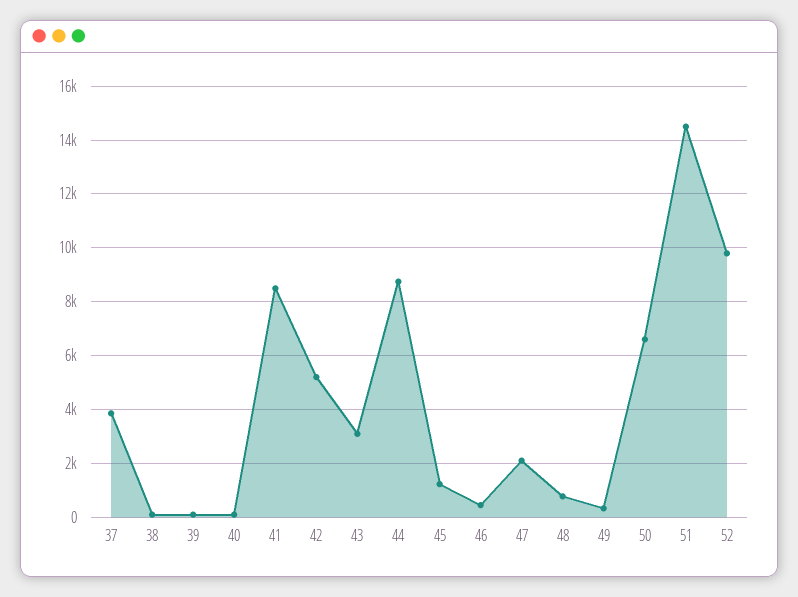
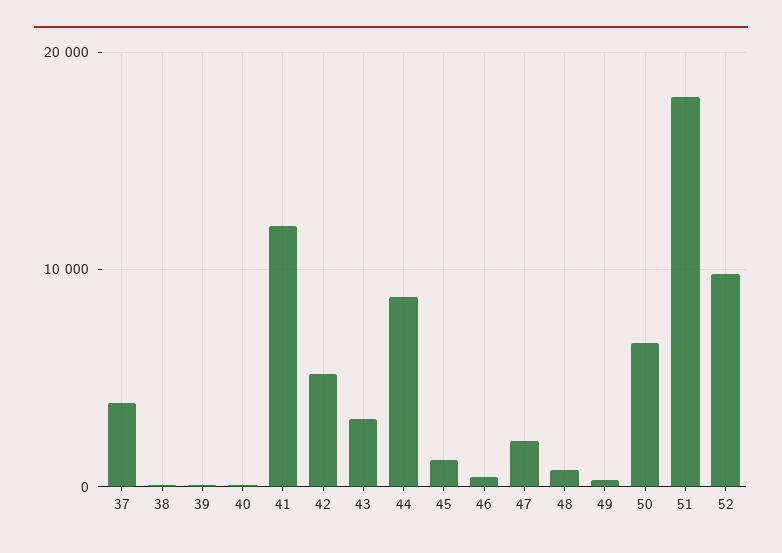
  {
    "37": 3750,
    "38": 0,
    "39": 0,
    "40": 0,
-   "41": 8500,
+   "41": 12000,
    "42": 5250,
    "43": 3000,
    "44": 8750,
    "45": 1250,
    "46": 500,
    "47": 2000,
    "48": 750,
    "49": 250,
    "50": 6500,
-   "51": 14500,
+   "51": 18000,
    "52": 9750
  }

